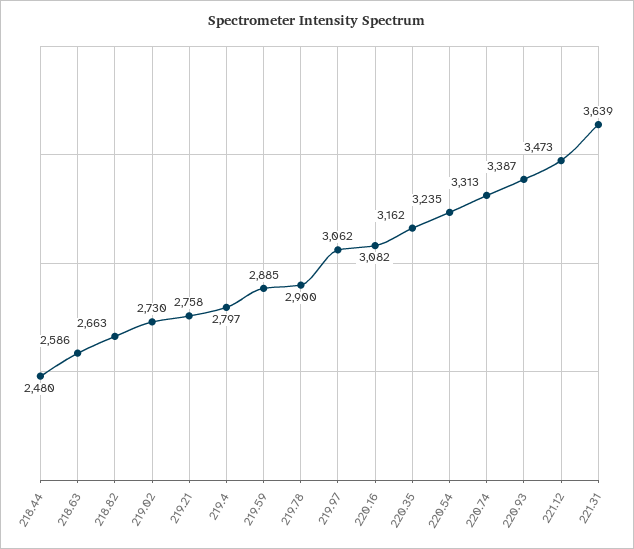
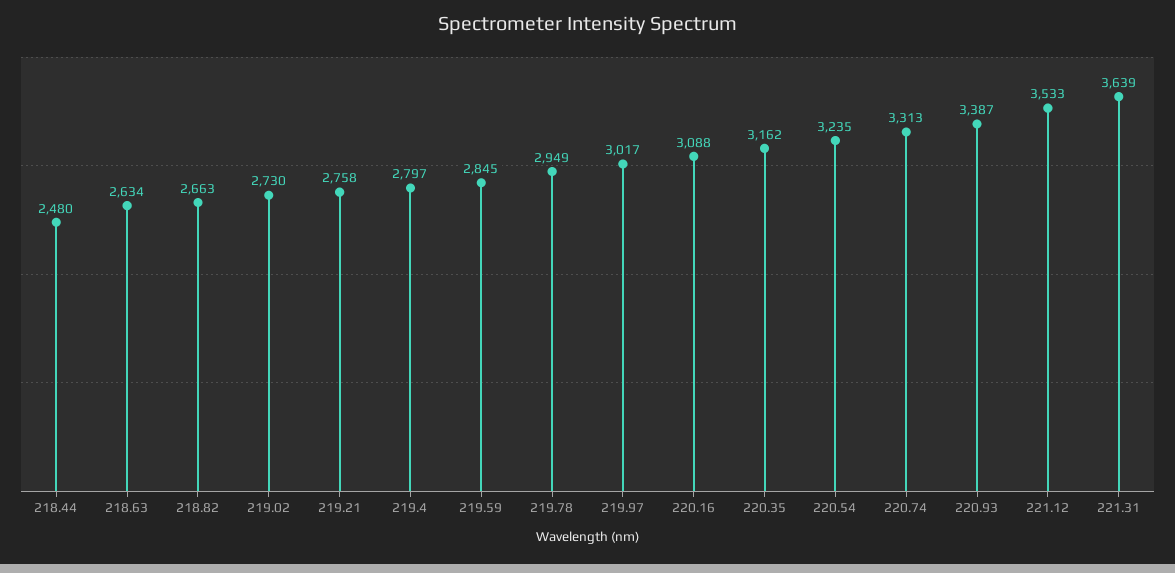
  {
    "218.44": 2480,
-   "218.63": 2586,
+   "218.63": 2634,
    "218.82": 2663,
    "219.02": 2730,
    "219.21": 2758,
    "219.4": 2797,
-   "219.59": 2885,
+   "219.59": 2845,
-   "219.78": 2900,
+   "219.78": 2949,
-   "219.97": 3062,
+   "219.97": 3017,
-   "220.16": 3082,
+   "220.16": 3088,
    "220.35": 3162,
    "220.54": 3235,
    "220.74": 3313,
    "220.93": 3387,
-   "221.12": 3473,
+   "221.12": 3533,
    "221.31": 3639
  }

